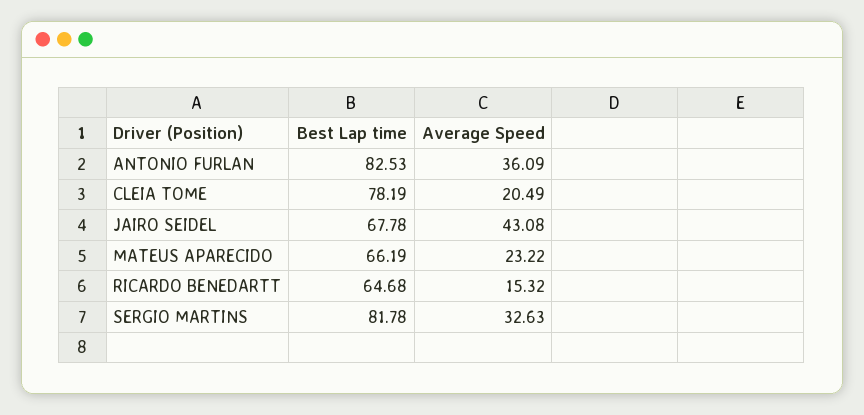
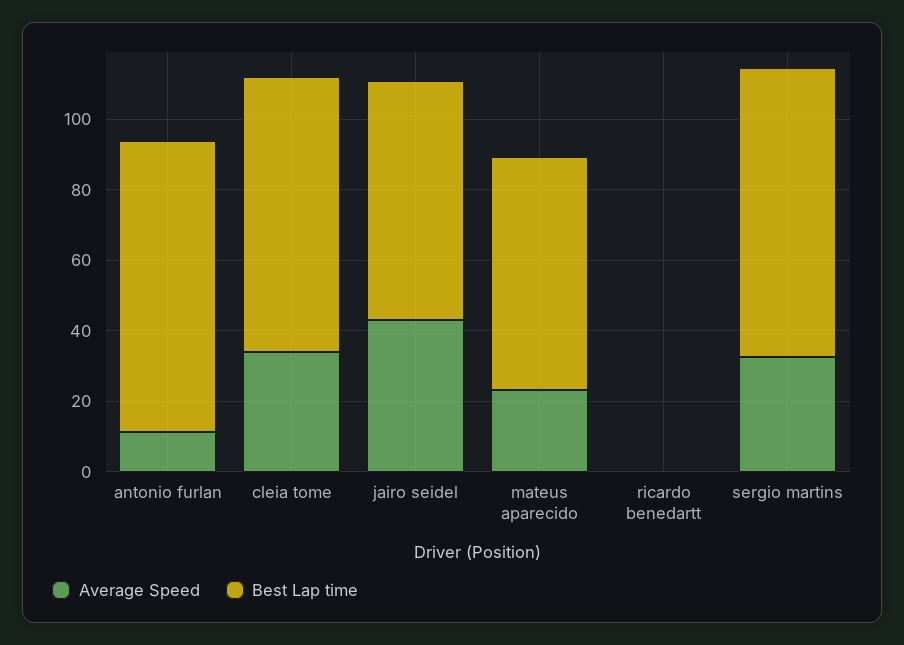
  {
    "Best Lap time": {
      "ANTONIO FURLAN": 82.53,
      "CLEIA TOME": 78.19,
      "JAIRO SEIDEL": 67.78,
      "MATEUS APARECIDO": 66.19,
-     "RICARDO BENEDARTT": 64.68,
+     "RICARDO BENEDARTT": 0,
      "SERGIO MARTINS": 81.78
    },
    "Average Speed": {
-     "ANTONIO FURLAN": 36.09,
+     "ANTONIO FURLAN": 10,
-     "CLEIA TOME": 20.49,
+     "CLEIA TOME": 35,
      "JAIRO SEIDEL": 43.08,
      "MATEUS APARECIDO": 23.22,
-     "RICARDO BENEDARTT": 15.32,
+     "RICARDO BENEDARTT": 0,
      "SERGIO MARTINS": 32.63
    }
  }

